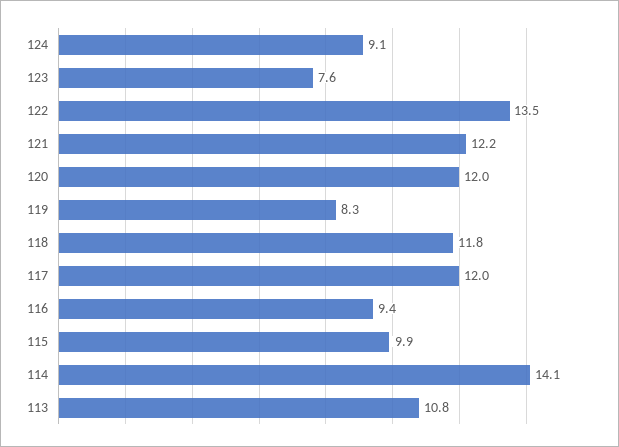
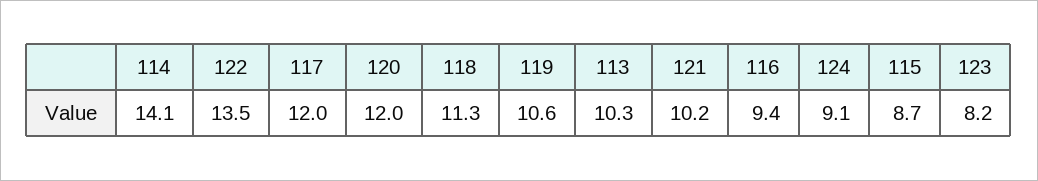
  {
    "124": 9.1,
-   "123": 7.6,
+   "123": 8.2,
    "122": 13.5,
-   "121": 12.2,
+   "121": 10.2,
    "120": 12,
-   "119": 8.3,
+   "119": 10.6,
-   "118": 11.8,
+   "118": 11.3,
    "117": 12,
    "116": 9.4,
-   "115": 9.9,
+   "115": 8.7,
    "114": 14.1,
-   "113": 10.8
+   "113": 10.3
  }

